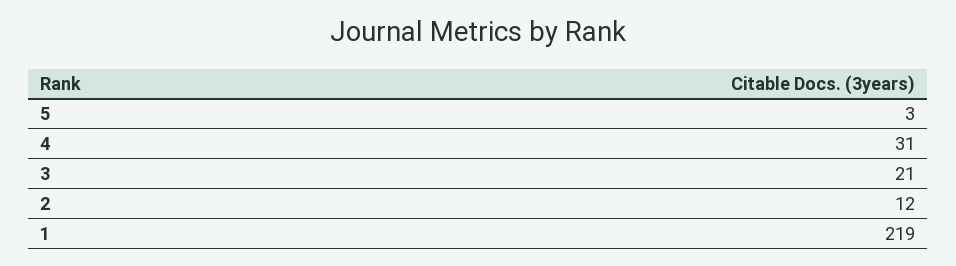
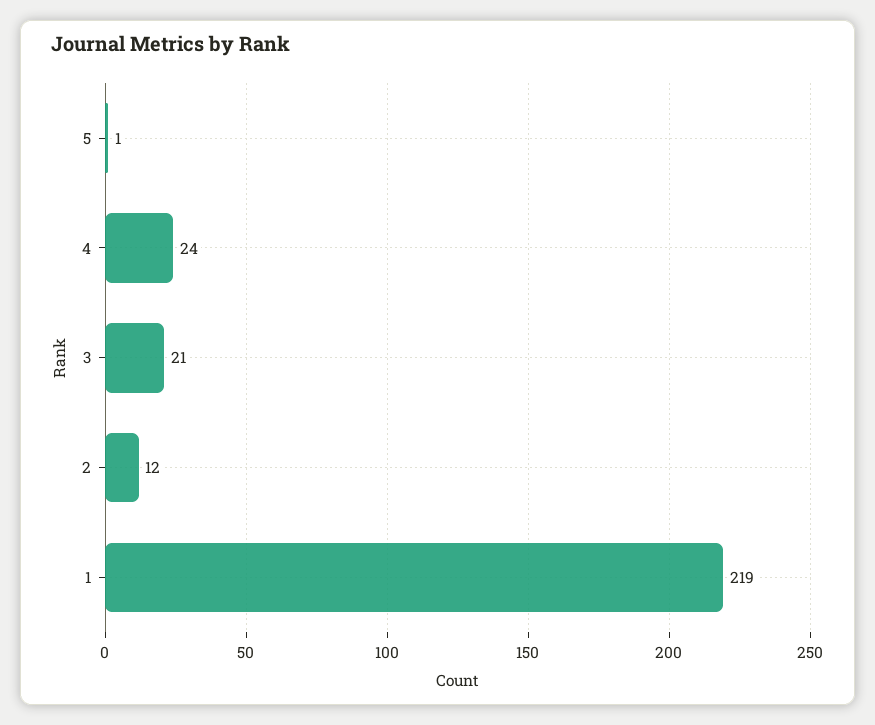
  {
-   "5": 3,
+   "5": 1,
-   "4": 31,
+   "4": 24,
    "3": 21,
    "2": 12,
    "1": 219
  }

